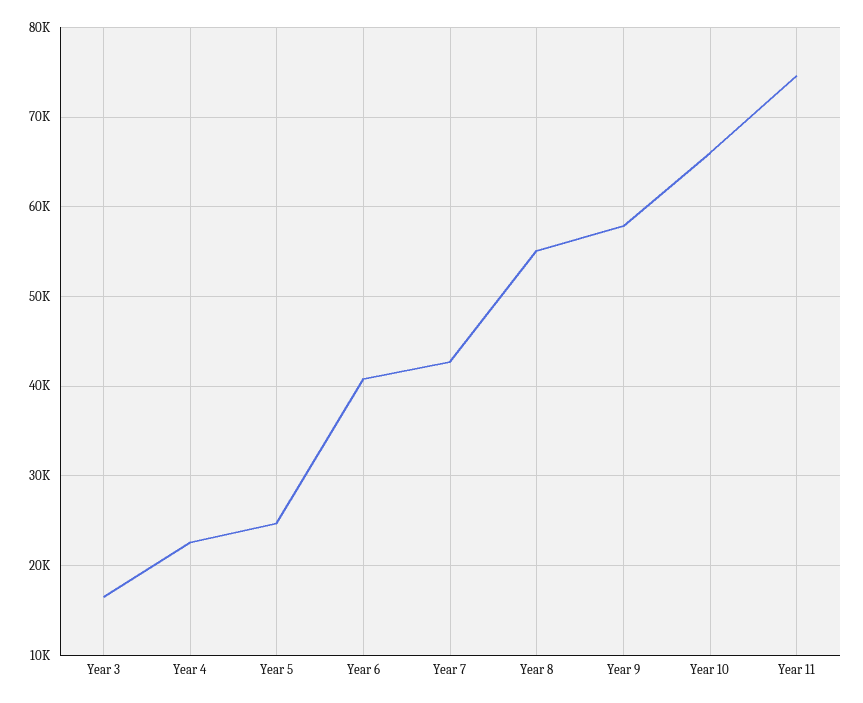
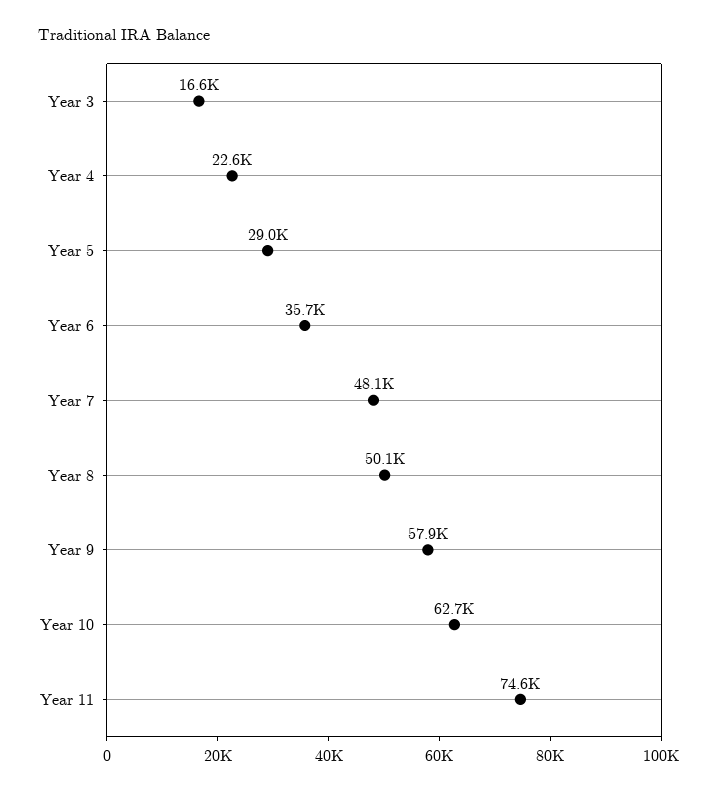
  {
    "Year 3": 16600,
    "Year 4": 22600,
-   "Year 5": 25000,
+   "Year 5": 29000,
-   "Year 6": 41000,
+   "Year 6": 35700,
-   "Year 7": 43000,
+   "Year 7": 48100,
-   "Year 8": 55000,
+   "Year 8": 50100,
    "Year 9": 57900,
-   "Year 10": 66000,
+   "Year 10": 62700,
    "Year 11": 74600
  }

